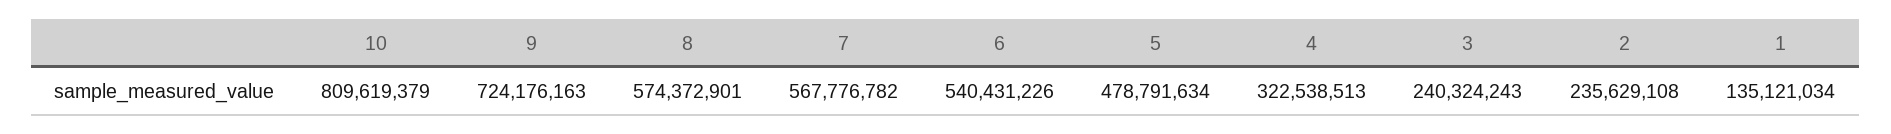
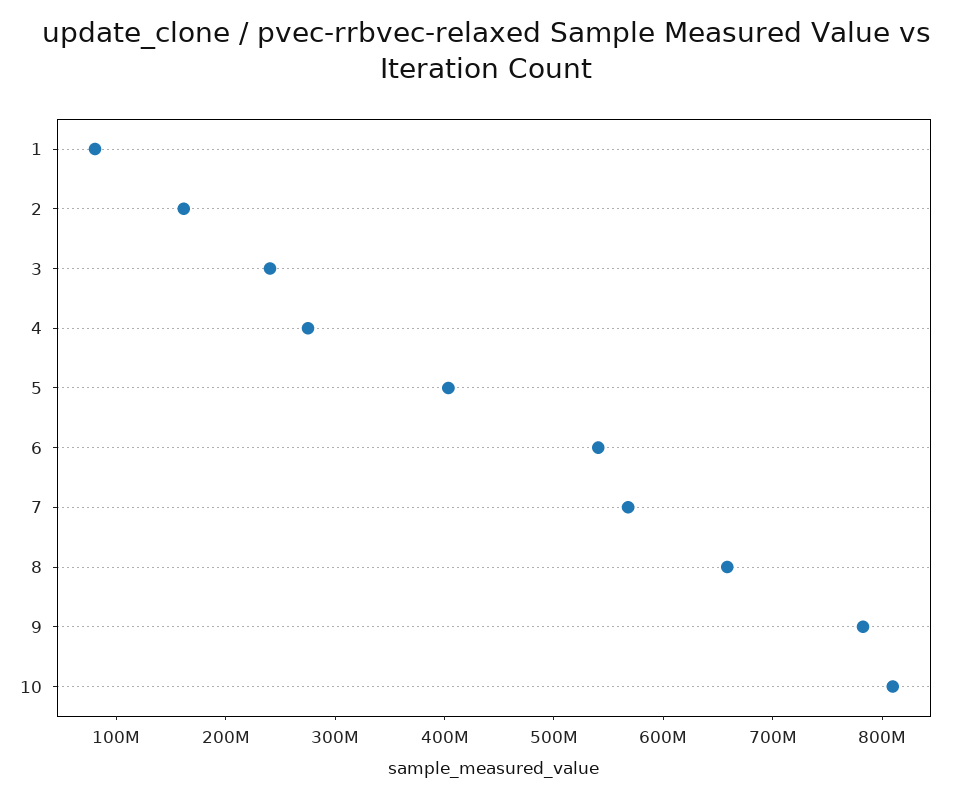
  {
    "10": 809619379,
-   "9": 724176163,
+   "9": 780000000,
-   "8": 574372901,
+   "8": 660000000,
    "7": 567776782,
    "6": 540431226,
-   "5": 478791634,
+   "5": 400000000,
-   "4": 322538513,
+   "4": 280000000,
    "3": 240324243,
-   "2": 235629108,
+   "2": 160000000,
-   "1": 135121034
+   "1": 80000000
  }

